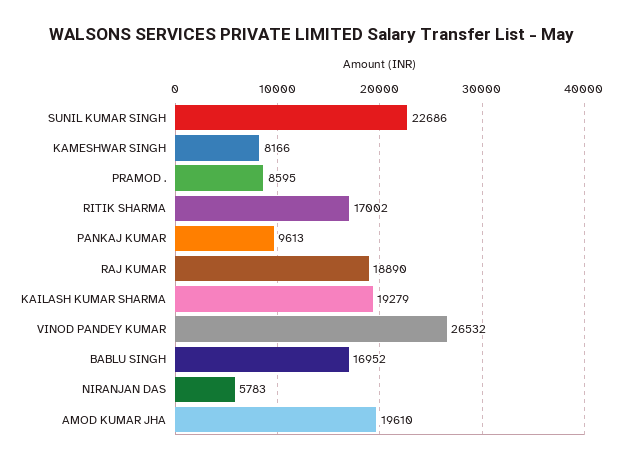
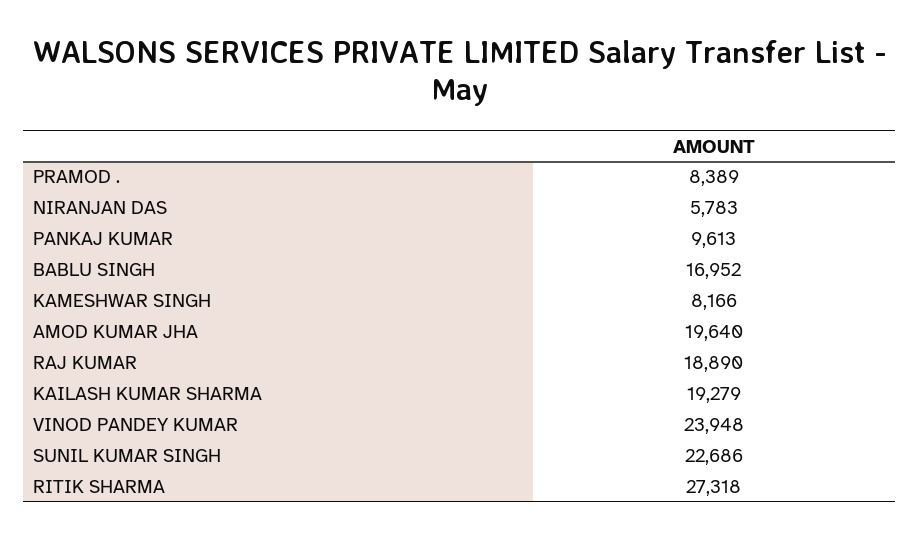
  {
    "SUNIL KUMAR SINGH": 22686,
    "KAMESHWAR SINGH": 8166,
-   "PRAMOD .": 8595,
+   "PRAMOD .": 8389,
-   "RITIK SHARMA": 17002,
+   "RITIK SHARMA": 27318,
    "PANKAJ KUMAR": 9613,
    "RAJ KUMAR": 18890,
    "KAILASH KUMAR SHARMA": 19279,
-   "VINOD PANDEY KUMAR": 26532,
+   "VINOD PANDEY KUMAR": 23948,
    "BABLU SINGH": 16952,
    "NIRANJAN DAS": 5783,
-   "AMOD KUMAR JHA": 19610
+   "AMOD KUMAR JHA": 19640
  }

